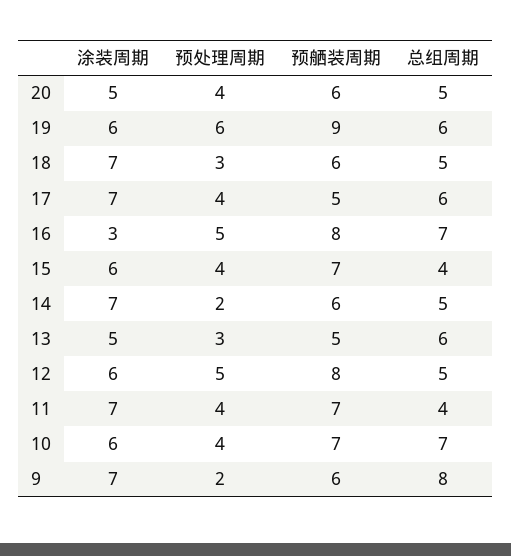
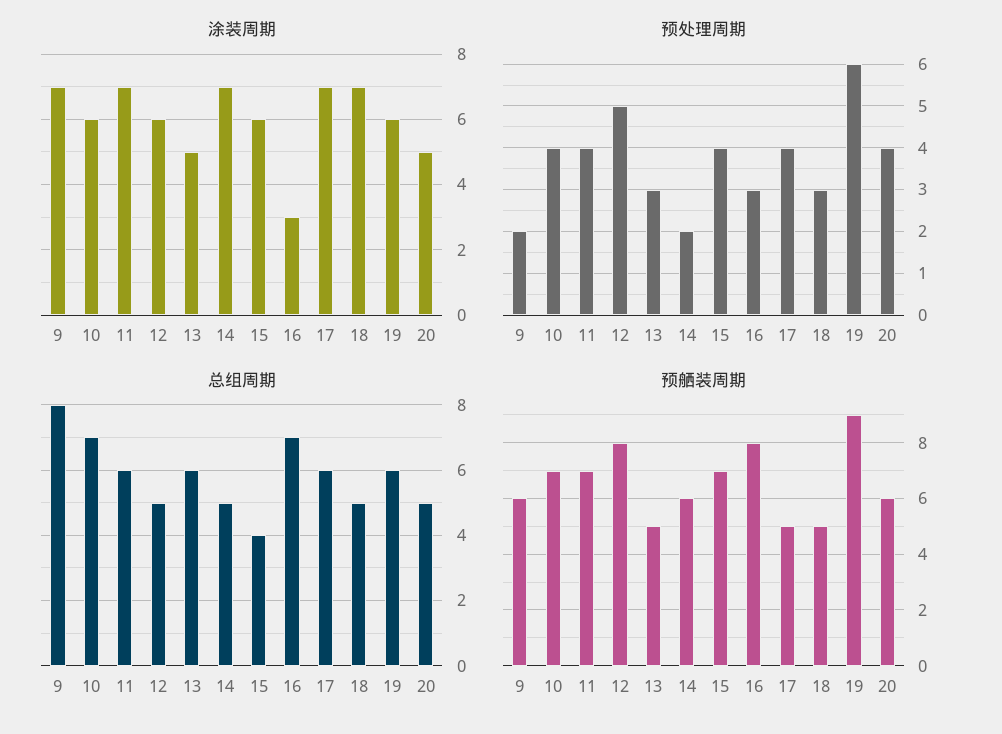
  {
    "涂装周期": {
      "20": 5,
      "19": 6,
      "18": 7,
      "17": 7,
      "16": 3,
      "15": 6,
      "14": 7,
      "13": 5,
      "12": 6,
      "11": 7,
      "10": 6,
      "9": 7
    },
    "预处理周期": {
      "20": 4,
      "19": 6,
      "18": 3,
      "17": 4,
-     "16": 5,
+     "16": 3,
      "15": 4,
      "14": 2,
      "13": 3,
      "12": 5,
      "11": 4,
      "10": 4,
      "9": 2
    },
    "预舾装周期": {
      "20": 6,
      "19": 9,
-     "18": 6,
+     "18": 5,
      "17": 5,
      "16": 8,
      "15": 7,
      "14": 6,
      "13": 5,
      "12": 8,
      "11": 7,
      "10": 7,
      "9": 6
    },
    "总组周期": {
      "20": 5,
      "19": 6,
      "18": 5,
      "17": 6,
      "16": 7,
      "15": 4,
      "14": 5,
      "13": 6,
      "12": 5,
-     "11": 4,
+     "11": 6,
      "10": 7,
      "9": 8
    }
  }

